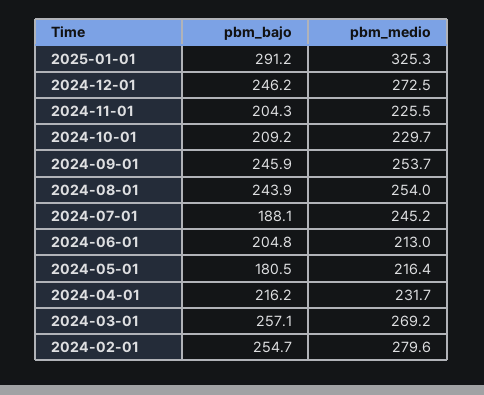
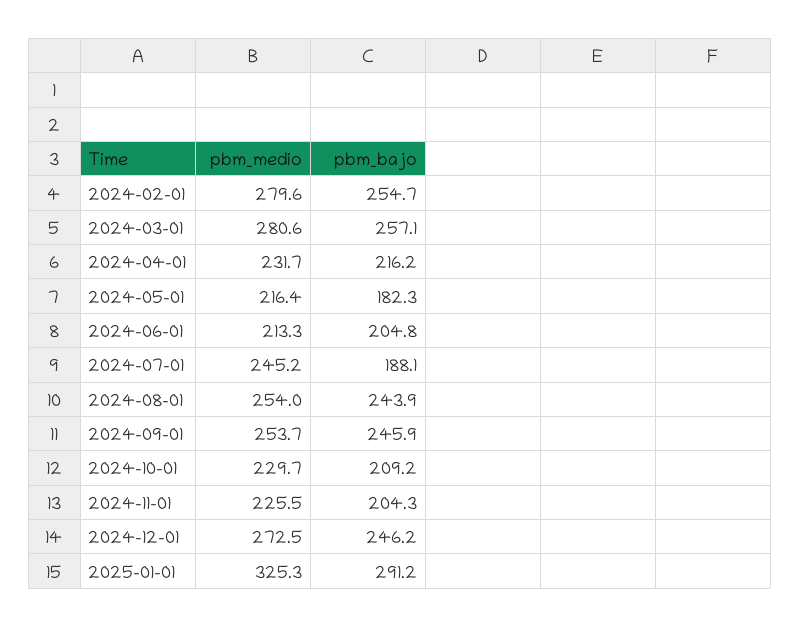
  {
    "pbm_bajo": {
      "2025-01-01": 291.2,
      "2024-12-01": 246.2,
      "2024-11-01": 204.3,
      "2024-10-01": 209.2,
      "2024-09-01": 245.9,
      "2024-08-01": 243.9,
      "2024-07-01": 188.1,
      "2024-06-01": 204.8,
-     "2024-05-01": 180.5,
+     "2024-05-01": 182.3,
      "2024-04-01": 216.2,
      "2024-03-01": 257.1,
      "2024-02-01": 254.7
    },
    "pbm_medio": {
      "2025-01-01": 325.3,
      "2024-12-01": 272.5,
      "2024-11-01": 225.5,
      "2024-10-01": 229.7,
      "2024-09-01": 253.7,
      "2024-08-01": 254,
      "2024-07-01": 245.2,
-     "2024-06-01": 213,
+     "2024-06-01": 213.3,
      "2024-05-01": 216.4,
      "2024-04-01": 231.7,
-     "2024-03-01": 269.2,
+     "2024-03-01": 280.6,
      "2024-02-01": 279.6
    }
  }

